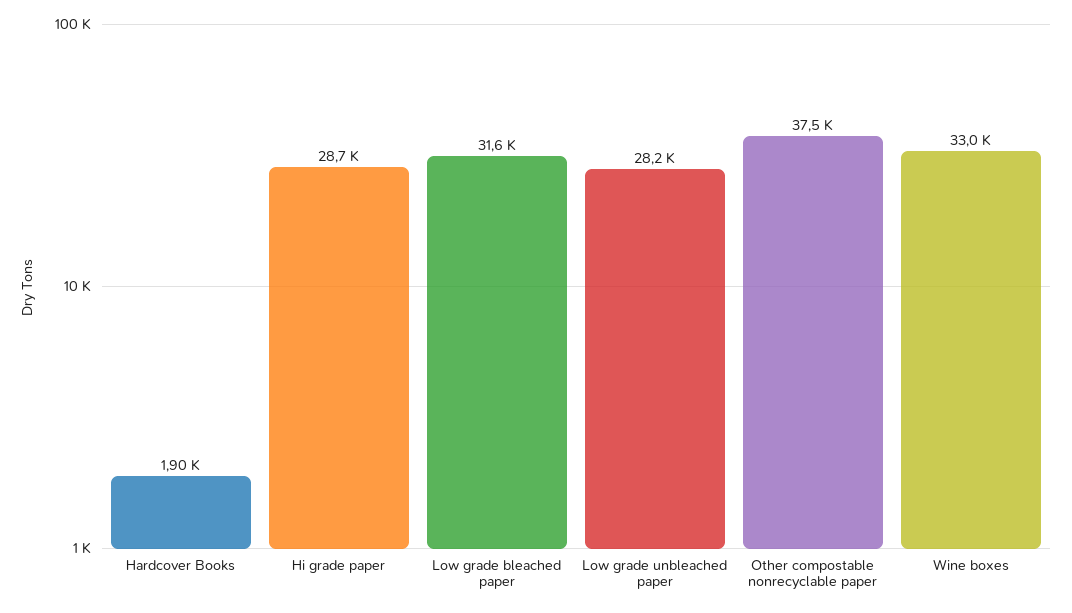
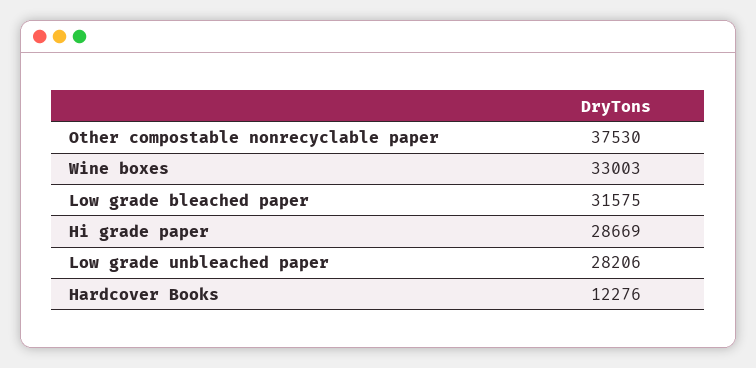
  {
-   "Hardcover Books": 1900,
+   "Hardcover Books": 12276,
    "Hi grade paper": 28669,
    "Low grade bleached paper": 31575,
    "Low grade unbleached paper": 28206,
    "Other compostable nonrecyclable paper": 37530,
    "Wine boxes": 33003
  }

